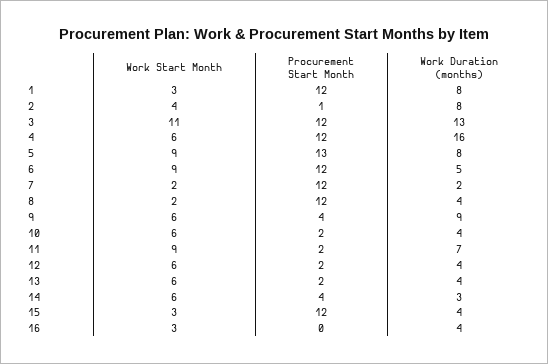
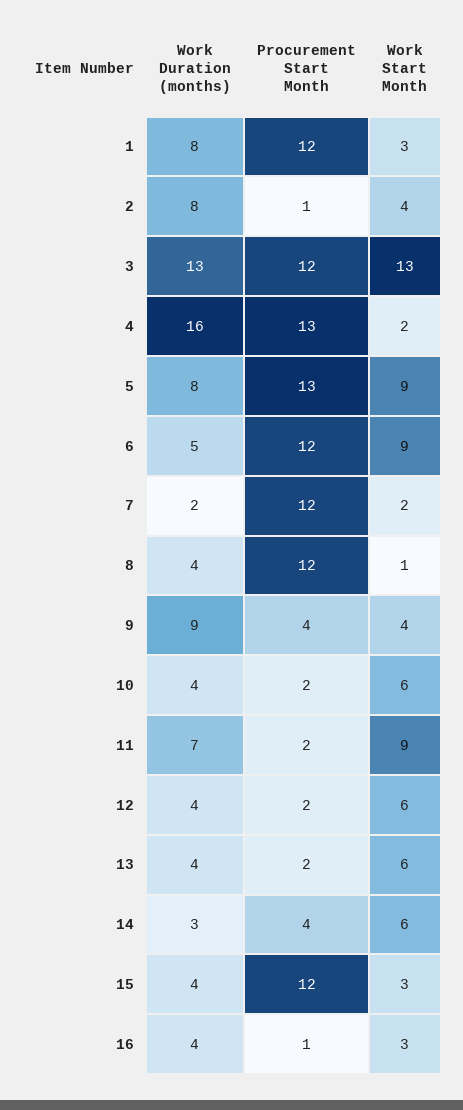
  {
    "Work Start Month": {
      "1": 3,
      "2": 4,
-     "3": 11,
+     "3": 13,
-     "4": 6,
+     "4": 2,
      "5": 9,
      "6": 9,
      "7": 2,
-     "8": 2,
+     "8": 1,
-     "9": 6,
+     "9": 4,
      "10": 6,
      "11": 9,
      "12": 6,
      "13": 6,
      "14": 6,
      "15": 3,
      "16": 3
    },
    "Procurement Start Month": {
      "1": 12,
      "2": 1,
      "3": 12,
-     "4": 12,
+     "4": 13,
      "5": 13,
      "6": 12,
      "7": 12,
      "8": 12,
      "9": 4,
      "10": 2,
      "11": 2,
      "12": 2,
      "13": 2,
      "14": 4,
      "15": 12,
-     "16": 0
+     "16": 1
    },
    "Work Duration (months)": {
      "1": 8,
      "2": 8,
      "3": 13,
      "4": 16,
      "5": 8,
      "6": 5,
      "7": 2,
      "8": 4,
      "9": 9,
      "10": 4,
      "11": 7,
      "12": 4,
      "13": 4,
      "14": 3,
      "15": 4,
      "16": 4
    }
  }

